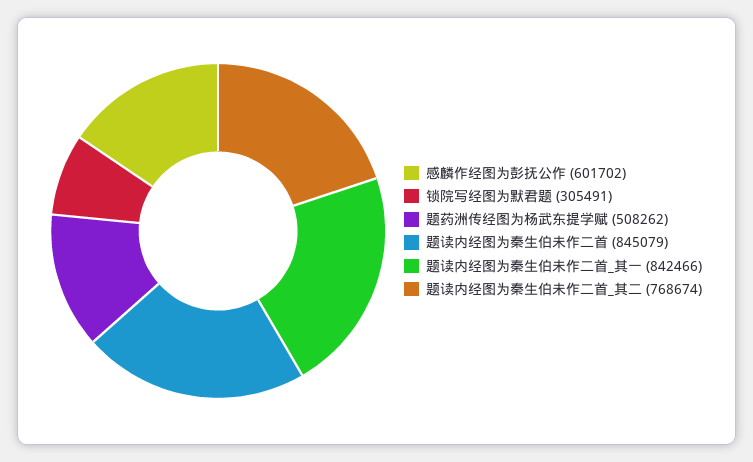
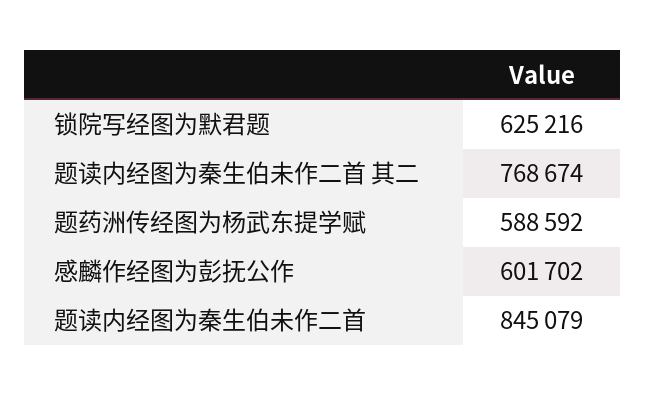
  {
    "感麟作经图为彭抚公作": 601702,
-   "锁院写经图为默君题": 305491,
+   "锁院写经图为默君题": 625216,
-   "题药洲传经图为杨武东提学赋": 508262,
+   "题药洲传经图为杨武东提学赋": 588592,
    "题读内经图为秦生伯未作二首": 845079,
-   "题读内经图为秦生伯未作二首_其一": 842466,
    "题读内经图为秦生伯未作二首_其二": 768674
  }

